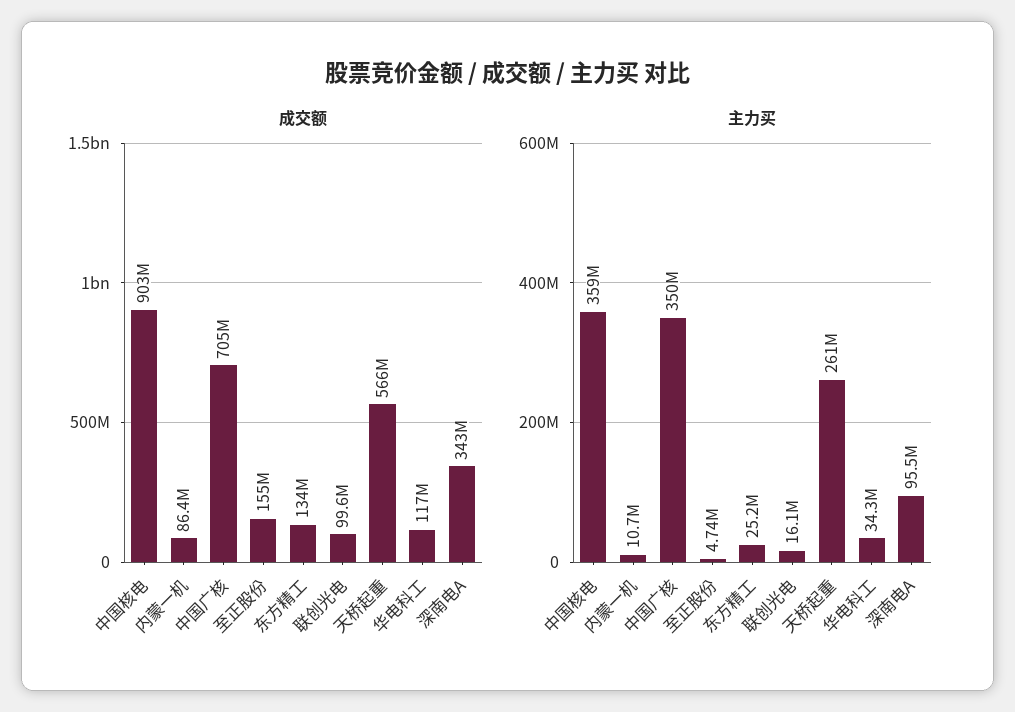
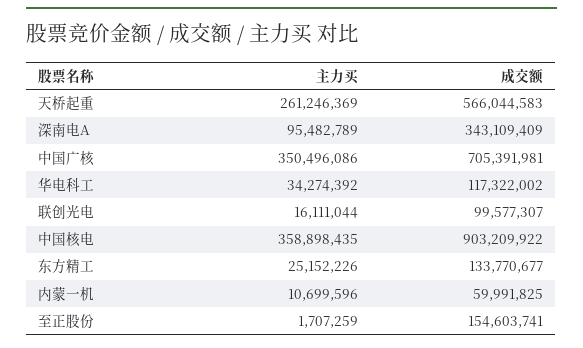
  {
    "成交额": {
      "中国核电": 903209922,
-     "内蒙一机": 86400000,
+     "内蒙一机": 59991825,
      "中国广核": 705391981,
      "至正股份": 154603741,
      "东方精工": 133770677,
      "联创光电": 99577307,
      "天桥起重": 566044583,
      "华电科工": 117322002,
      "深南电A": 343109409
    },
    "主力买": {
      "中国核电": 358898435,
      "内蒙一机": 10699596,
      "中国广核": 350496086,
-     "至正股份": 4740000,
+     "至正股份": 1707259,
      "东方精工": 25152226,
      "联创光电": 16111044,
      "天桥起重": 261246369,
      "华电科工": 34274392,
      "深南电A": 95482789
    }
  }

